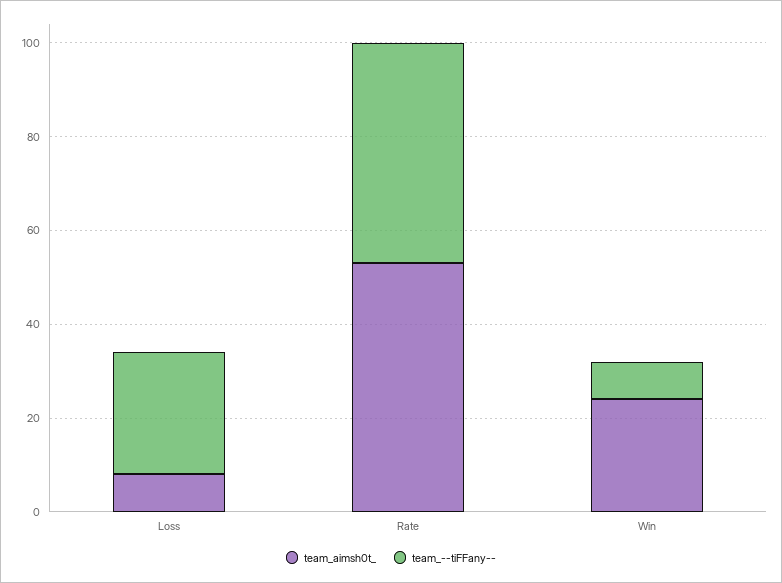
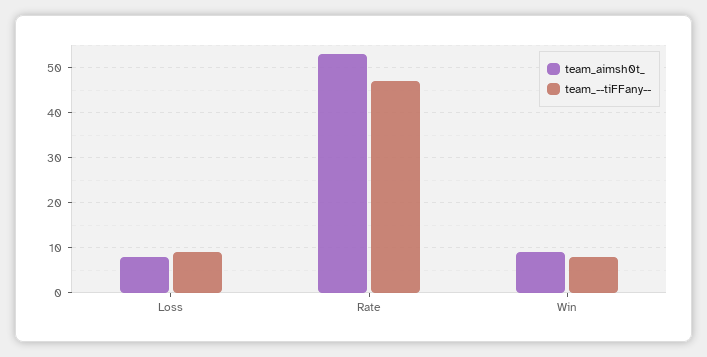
  {
    "team_aimsh0t_": {
      "Loss": 10,
      "Rate": 55,
-     "Win": 25
+     "Win": 10
    },
    "team_--tiFFany--": {
-     "Loss": 25,
+     "Loss": 10,
      "Rate": 45,
      "Win": 10
    }
  }

